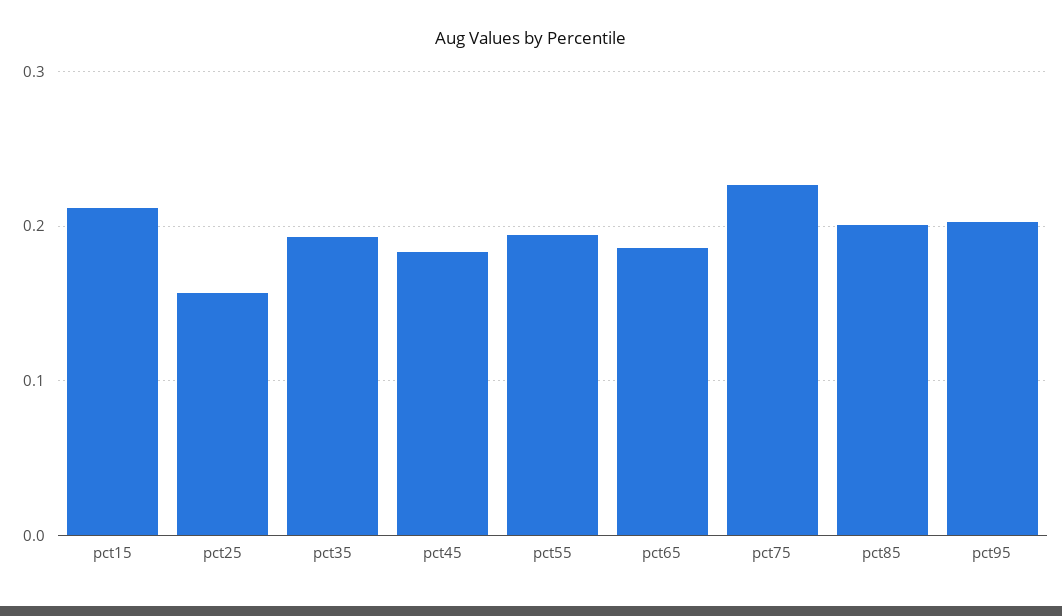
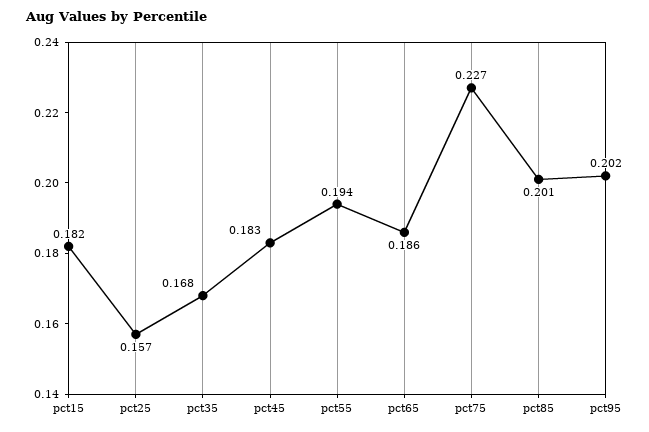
  {
-   "pct15": 0.21,
+   "pct15": 0.182,
    "pct25": 0.157,
-   "pct35": 0.19,
+   "pct35": 0.168,
    "pct45": 0.183,
    "pct55": 0.194,
    "pct65": 0.186,
    "pct75": 0.227,
    "pct85": 0.201,
    "pct95": 0.202
  }

